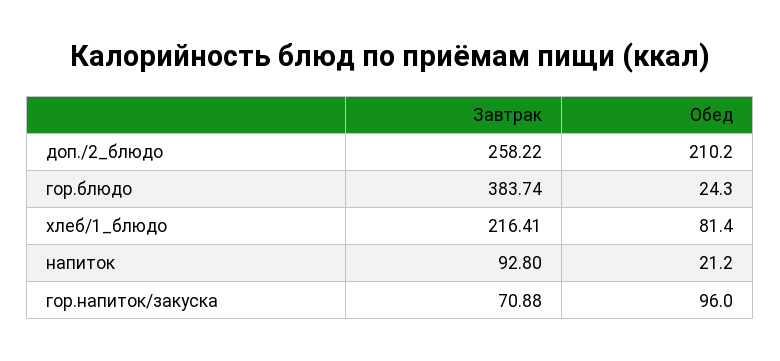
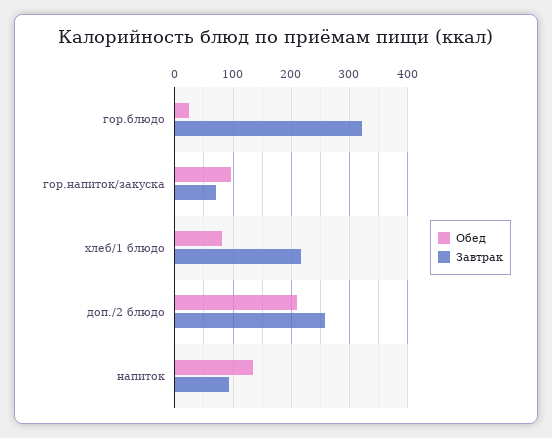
  {
    "Завтрак": {
      "доп./2_блюдо": 258.22,
-     "гор.блюдо": 383.74,
+     "гор.блюдо": 320,
      "хлеб/1_блюдо": 216.41,
      "напиток": 92.8,
      "гор.напиток/закуска": 70.88
    },
    "Обед": {
      "доп./2_блюдо": 210.2,
      "гор.блюдо": 24.3,
      "хлеб/1_блюдо": 81.4,
-     "напиток": 21.2,
+     "напиток": 140,
      "гор.напиток/закуска": 96
    }
  }

